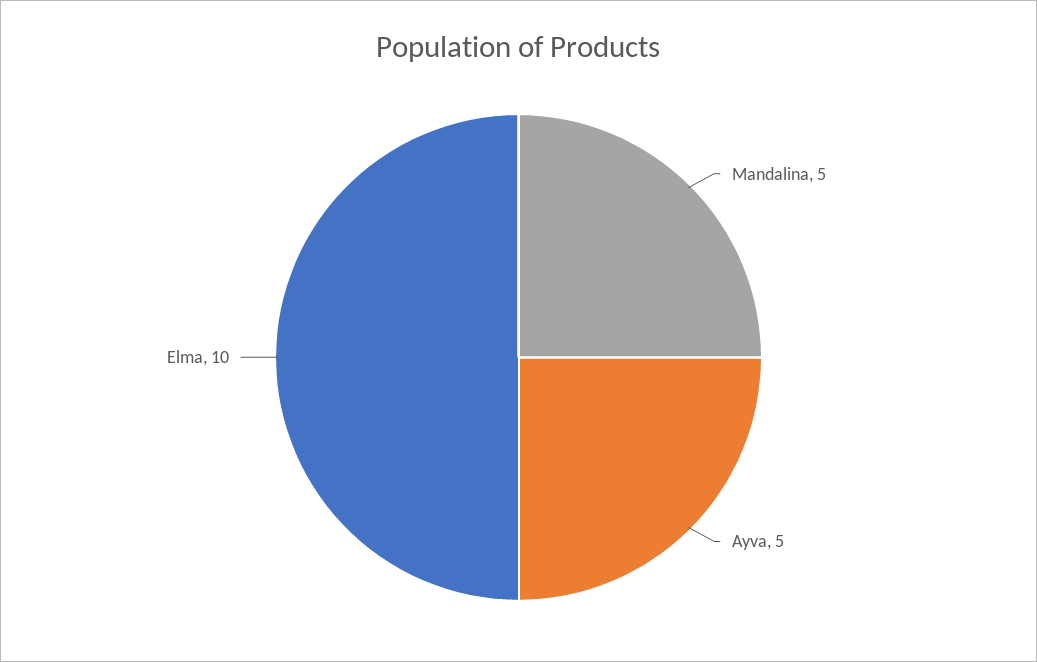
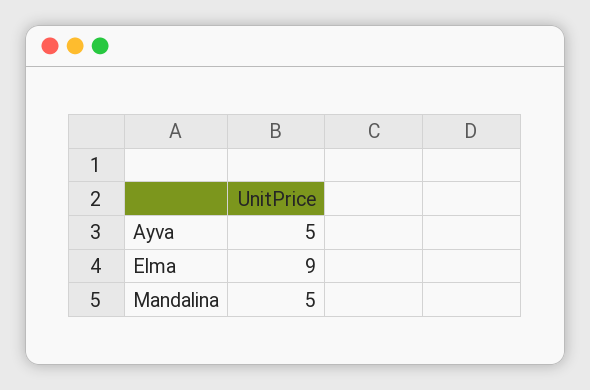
  {
    "Mandalina": 5,
    "Ayva": 5,
-   "Elma": 10
+   "Elma": 9
  }

